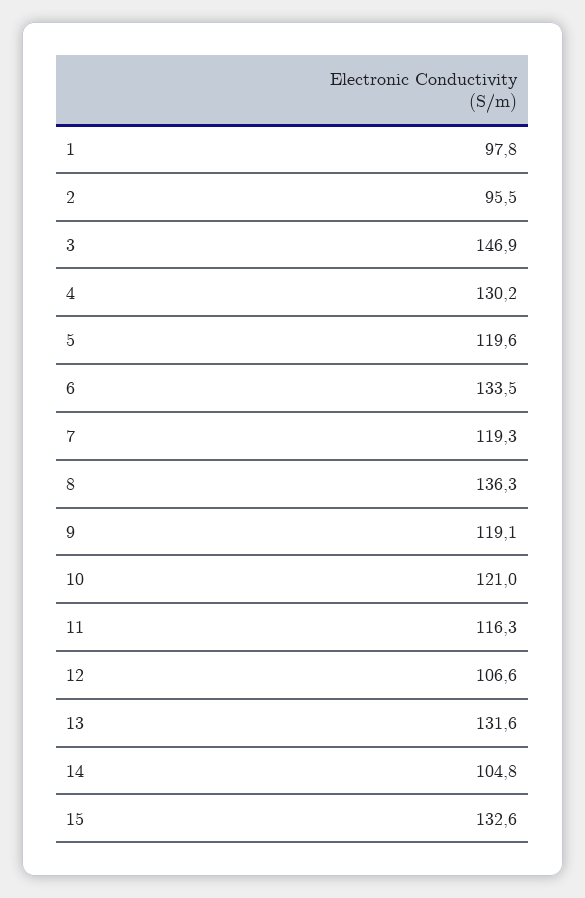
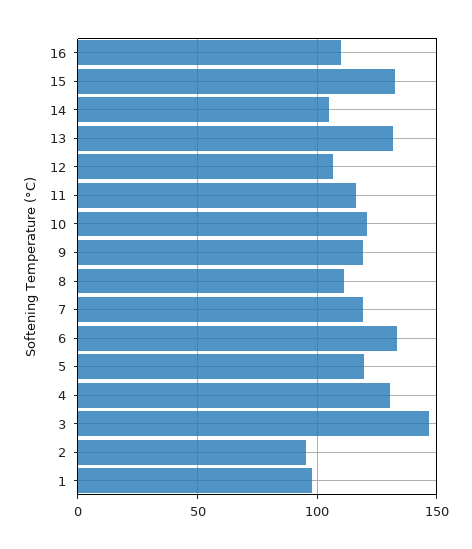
  {
    "1": 97.8,
    "2": 95.5,
    "3": 146.9,
    "4": 130.2,
    "5": 119.6,
    "6": 133.5,
    "7": 119.3,
-   "8": 136.3,
+   "8": 110,
    "9": 119.1,
    "10": 121,
    "11": 116.3,
    "12": 106.6,
    "13": 131.6,
    "14": 104.8,
-   "15": 132.6
+   "15": 132.6,
+   "16": 110
  }

